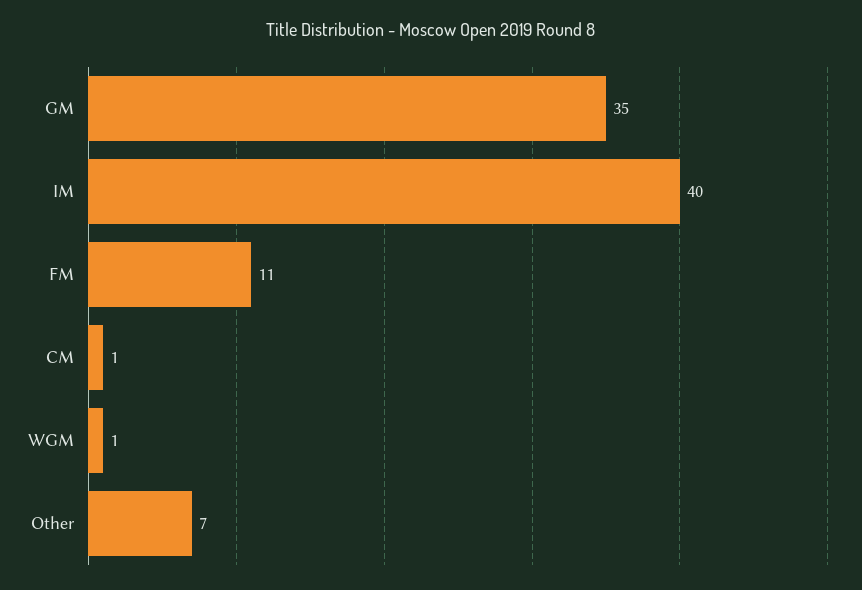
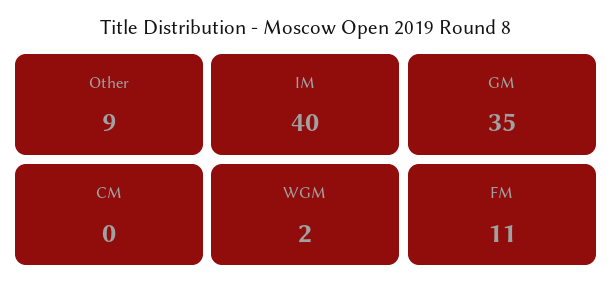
  {
    "GM": 35,
    "IM": 40,
    "FM": 11,
-   "CM": 1,
+   "CM": 0,
-   "WGM": 1,
+   "WGM": 2,
-   "Other": 7
+   "Other": 9
  }

